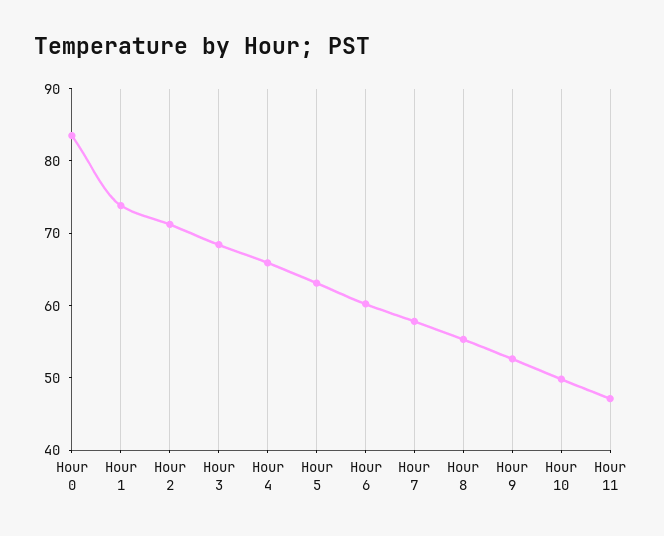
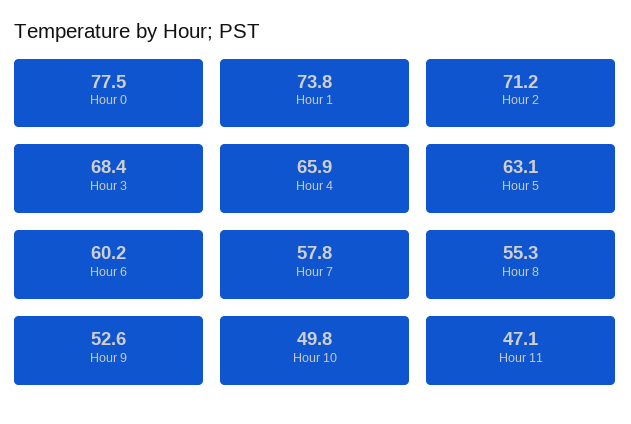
  {
-   "Hour 0": 84,
+   "Hour 0": 77.5,
    "Hour 1": 73.8,
    "Hour 2": 71.2,
    "Hour 3": 68.4,
    "Hour 4": 65.9,
    "Hour 5": 63.1,
    "Hour 6": 60.2,
    "Hour 7": 57.8,
    "Hour 8": 55.3,
    "Hour 9": 52.6,
    "Hour 10": 49.8,
    "Hour 11": 47.1
  }

